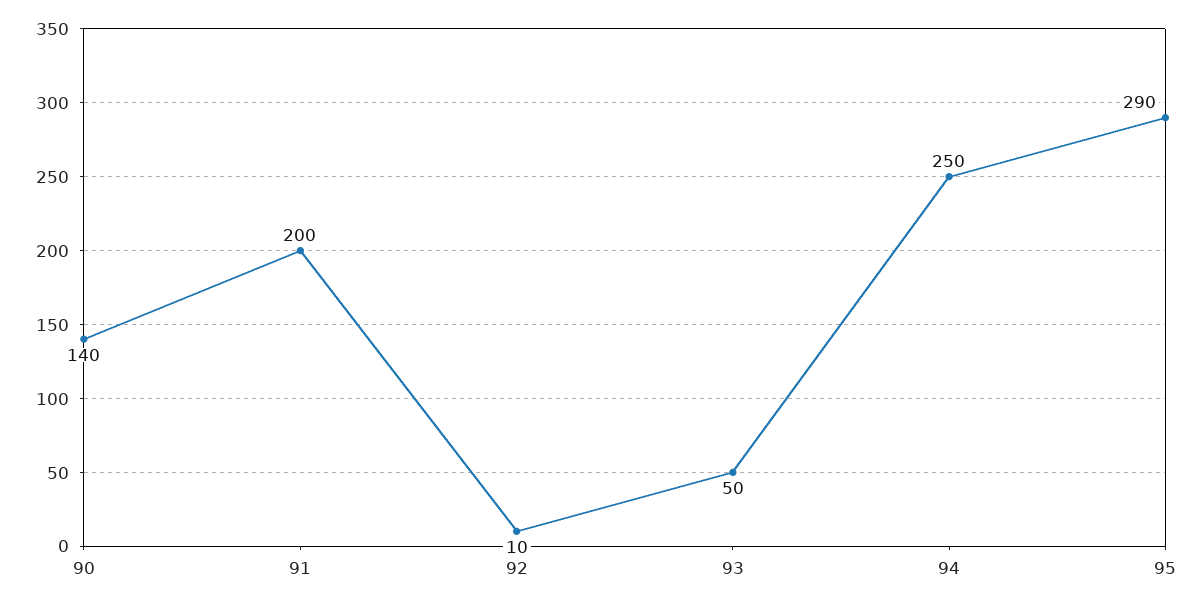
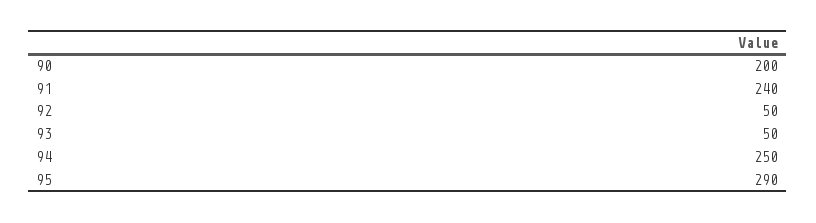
  {
-   "90": 140,
+   "90": 200,
-   "91": 200,
+   "91": 240,
-   "92": 10,
+   "92": 50,
    "93": 50,
    "94": 250,
    "95": 290
  }

